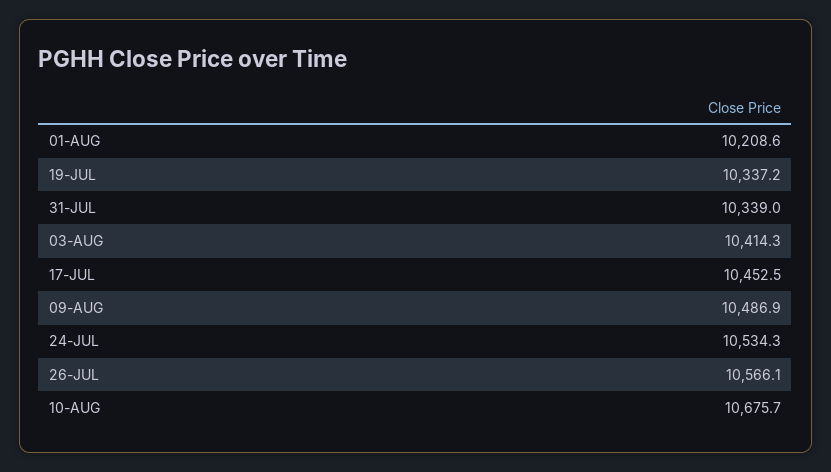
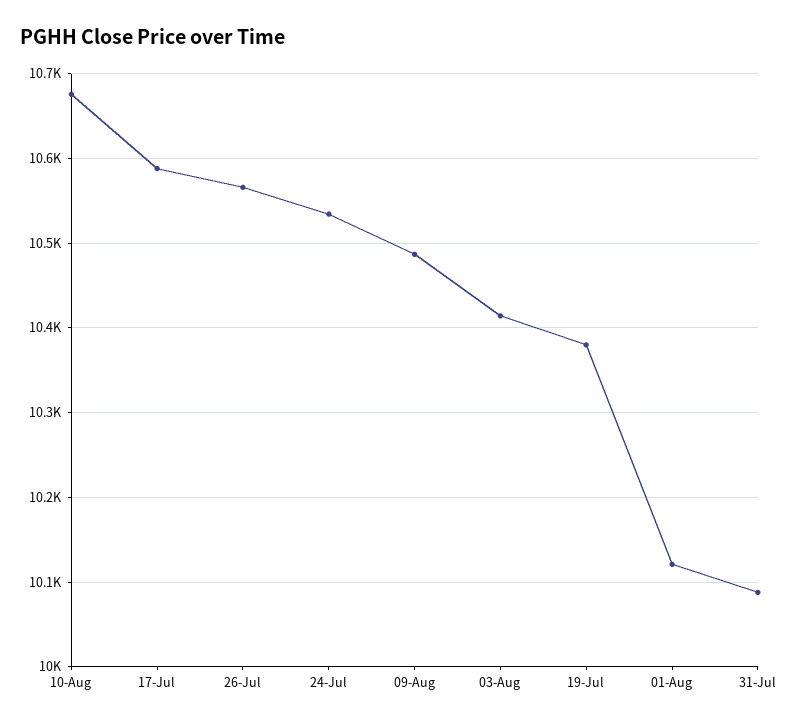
  {
-   "01-AUG": 10208.6,
+   "01-AUG": 10120,
-   "19-JUL": 10337.2,
+   "19-JUL": 10380,
-   "31-JUL": 10339,
+   "31-JUL": 10090,
    "03-AUG": 10414.3,
-   "17-JUL": 10452.5,
+   "17-JUL": 10590,
    "09-AUG": 10486.9,
    "24-JUL": 10534.3,
    "26-JUL": 10566.1,
    "10-AUG": 10675.7
  }

